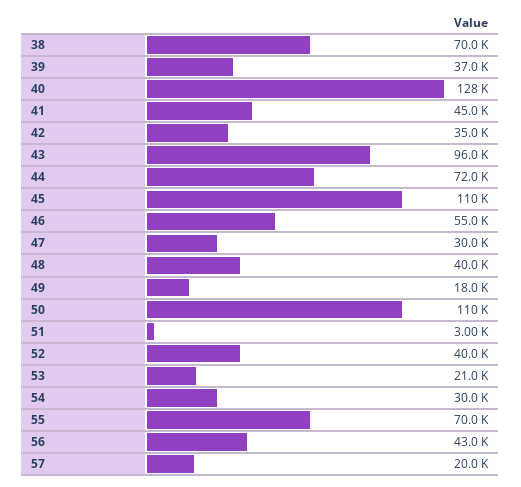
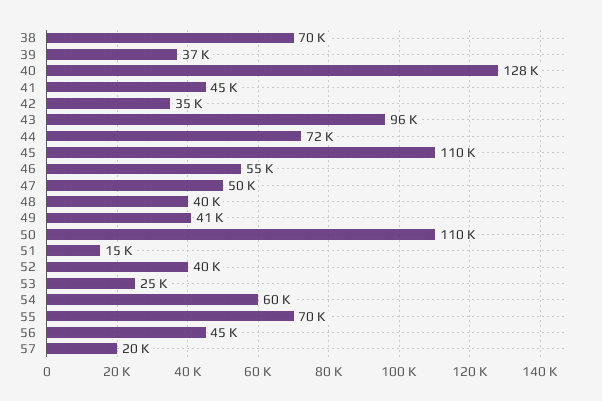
  {
    "38": 70000,
    "39": 37000,
    "40": 128000,
    "41": 45000,
    "42": 35000,
    "43": 96000,
    "44": 72000,
    "45": 110000,
    "46": 55000,
-   "47": 30000,
+   "47": 50000,
    "48": 40000,
-   "49": 18000,
+   "49": 41000,
    "50": 110000,
-   "51": 3000,
+   "51": 15000,
    "52": 40000,
-   "53": 21000,
+   "53": 25000,
-   "54": 30000,
+   "54": 60000,
    "55": 70000,
-   "56": 43000,
+   "56": 45000,
    "57": 20000
  }

